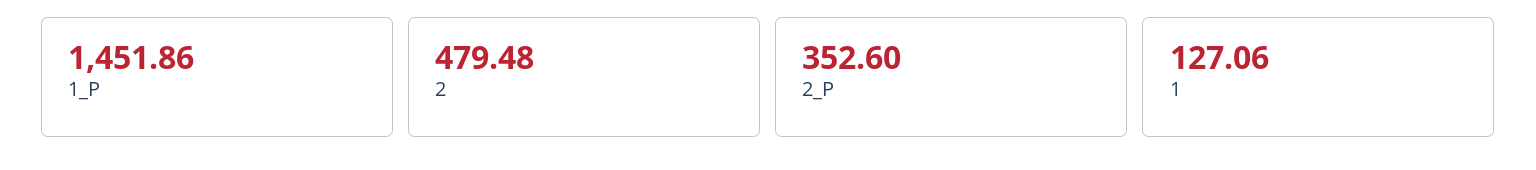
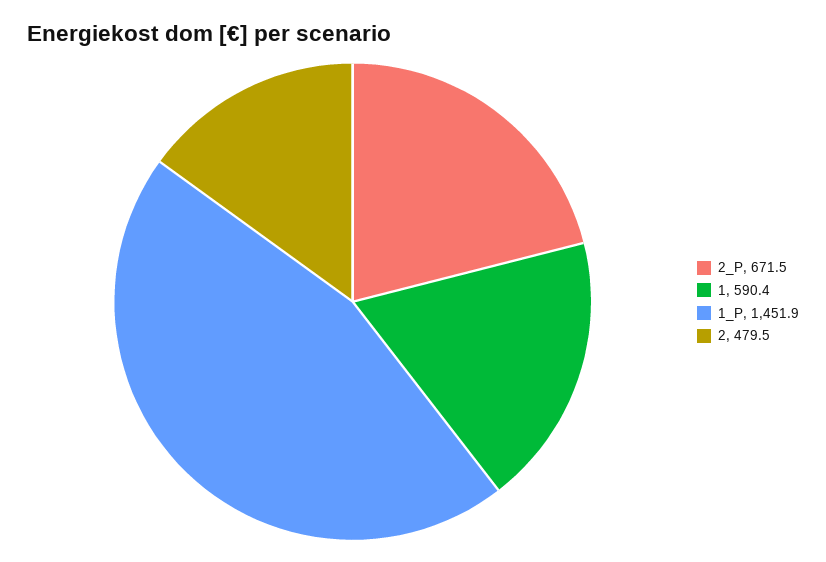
  {
    "1_P": 1451.86,
    "2": 479.48,
-   "2_P": 352.6,
+   "2_P": 671.5,
-   "1": 127.06
+   "1": 590.4
  }

